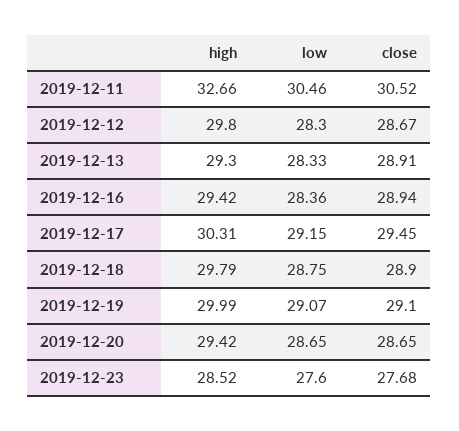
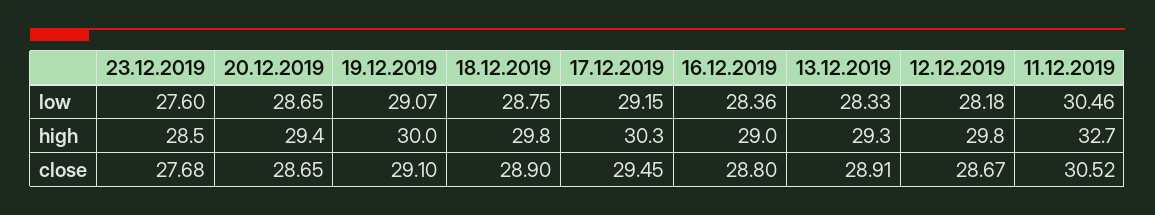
  {
    "high": {
      "2019-12-11": 32.66,
      "2019-12-12": 29.8,
      "2019-12-13": 29.3,
-     "2019-12-16": 29.42,
+     "2019-12-16": 29,
      "2019-12-17": 30.31,
      "2019-12-18": 29.79,
      "2019-12-19": 29.99,
      "2019-12-20": 29.42,
      "2019-12-23": 28.52
    },
    "low": {
      "2019-12-11": 30.46,
-     "2019-12-12": 28.3,
+     "2019-12-12": 28.18,
      "2019-12-13": 28.33,
      "2019-12-16": 28.36,
      "2019-12-17": 29.15,
      "2019-12-18": 28.75,
      "2019-12-19": 29.07,
      "2019-12-20": 28.65,
      "2019-12-23": 27.6
    },
    "close": {
      "2019-12-11": 30.52,
      "2019-12-12": 28.67,
      "2019-12-13": 28.91,
-     "2019-12-16": 28.94,
+     "2019-12-16": 28.8,
      "2019-12-17": 29.45,
      "2019-12-18": 28.9,
      "2019-12-19": 29.1,
      "2019-12-20": 28.65,
      "2019-12-23": 27.68
    }
  }

